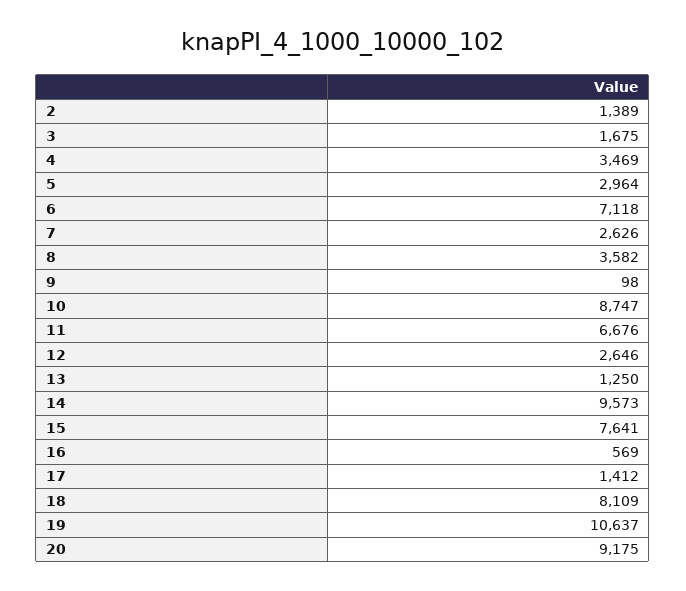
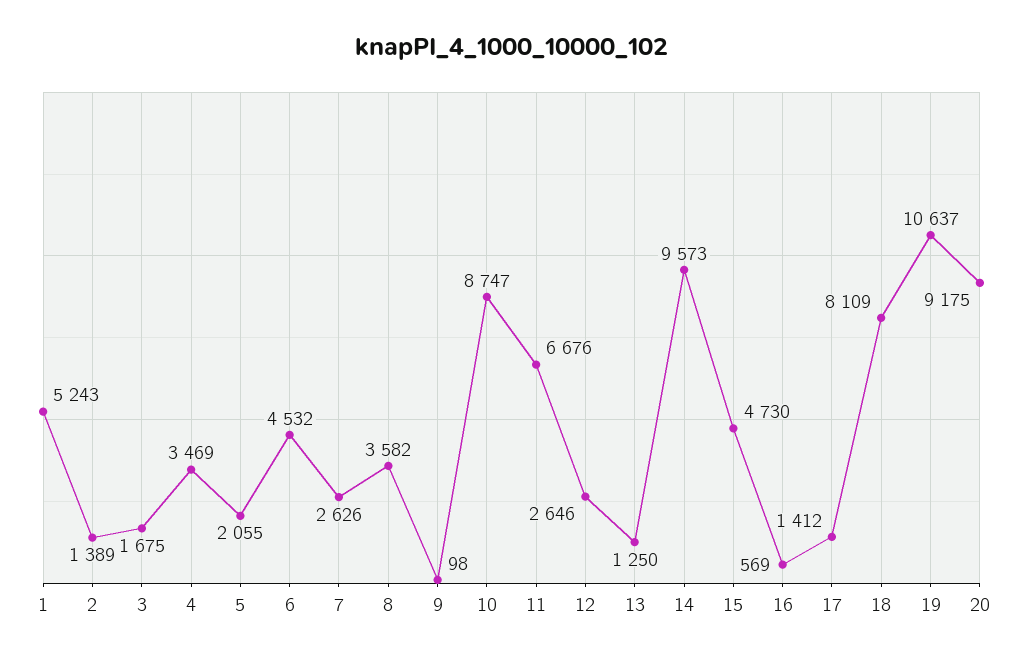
  {
    "2": 1389,
    "3": 1675,
    "4": 3469,
-   "5": 2964,
+   "5": 2055,
-   "6": 7118,
+   "6": 4532,
    "7": 2626,
    "8": 3582,
    "9": 98,
    "10": 8747,
    "11": 6676,
    "12": 2646,
    "13": 1250,
    "14": 9573,
-   "15": 7641,
+   "15": 4730,
    "16": 569,
    "17": 1412,
    "18": 8109,
    "19": 10637,
-   "20": 9175
+   "20": 9175,
+   "1": 5243
  }

